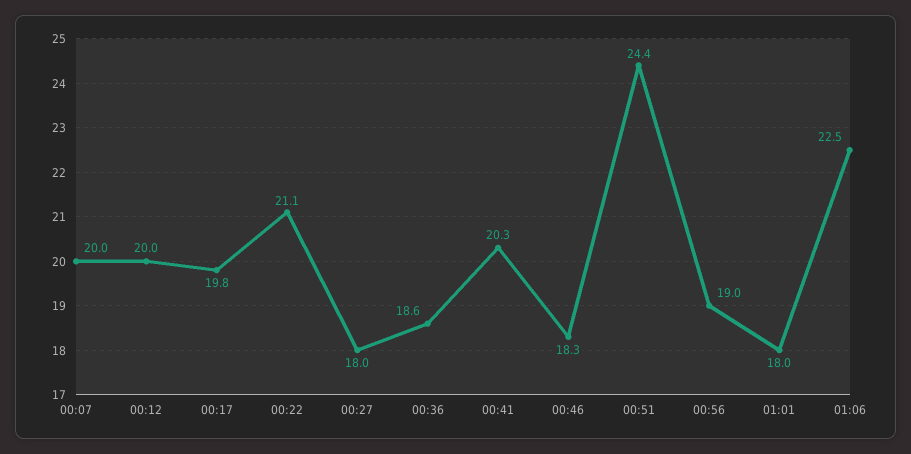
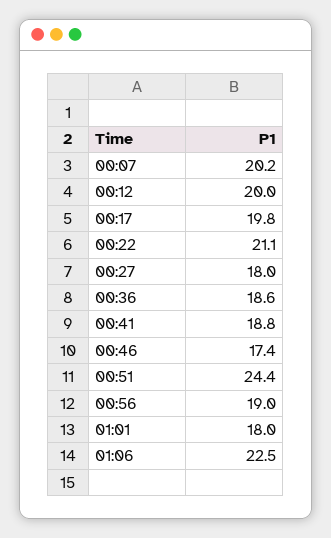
  {
-   "00:07": 20,
+   "00:07": 20.2,
    "00:12": 20,
    "00:17": 19.8,
    "00:22": 21.1,
    "00:27": 18,
    "00:36": 18.6,
-   "00:41": 20.3,
+   "00:41": 18.8,
-   "00:46": 18.3,
+   "00:46": 17.4,
    "00:51": 24.4,
    "00:56": 19,
    "01:01": 18,
    "01:06": 22.5
  }

